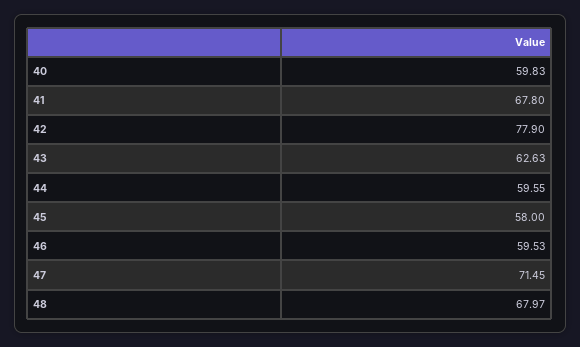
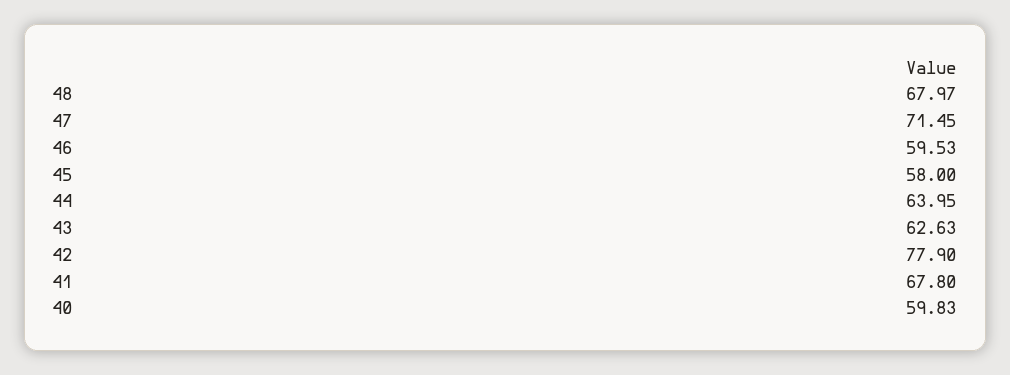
  {
    "40": 59.83,
    "41": 67.8,
    "42": 77.9,
    "43": 62.63,
-   "44": 59.55,
+   "44": 63.95,
    "45": 58,
    "46": 59.53,
    "47": 71.45,
    "48": 67.97
  }

